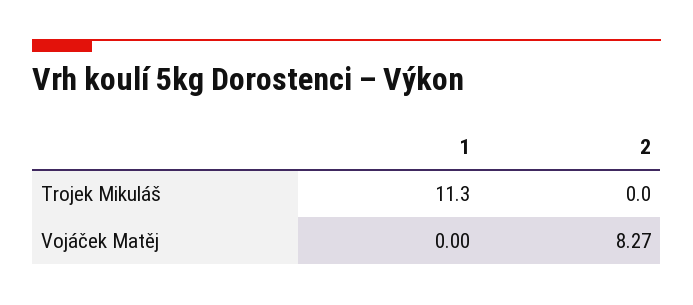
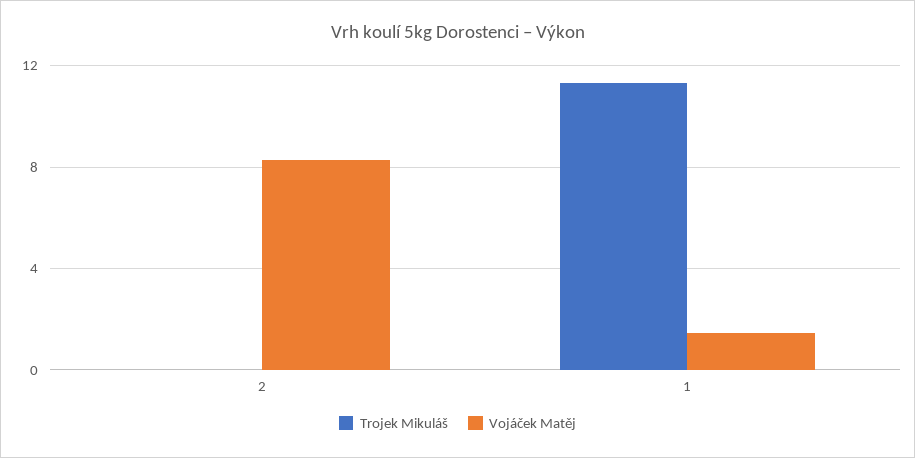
  {
    "Trojek Mikuláš": {
      "1": 11.3,
      "2": 0
    },
    "Vojáček Matěj": {
-     "1": 0,
+     "1": 1.5,
      "2": 8.27
    }
  }

